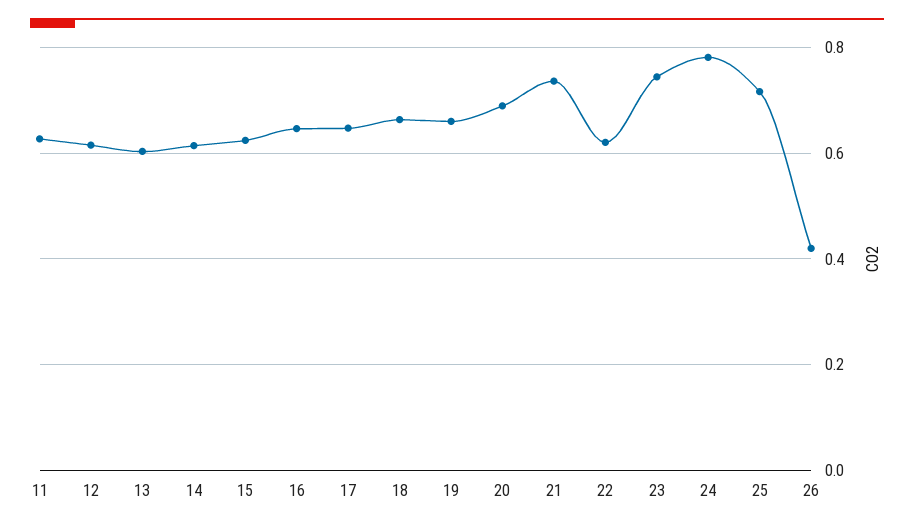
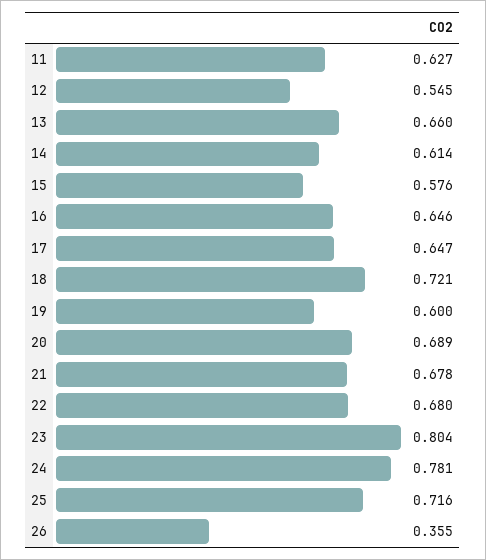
  {
    "11": 0.627,
-   "12": 0.62,
+   "12": 0.545,
-   "13": 0.6,
+   "13": 0.66,
    "14": 0.614,
-   "15": 0.62,
+   "15": 0.576,
    "16": 0.646,
    "17": 0.647,
-   "18": 0.66,
+   "18": 0.721,
-   "19": 0.66,
+   "19": 0.6,
    "20": 0.689,
-   "21": 0.74,
+   "21": 0.678,
-   "22": 0.62,
+   "22": 0.68,
-   "23": 0.74,
+   "23": 0.804,
    "24": 0.781,
    "25": 0.716,
-   "26": 0.42
+   "26": 0.355
  }

